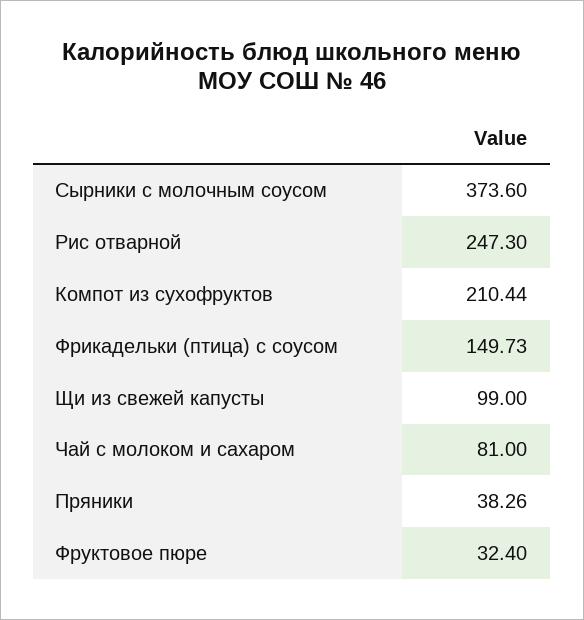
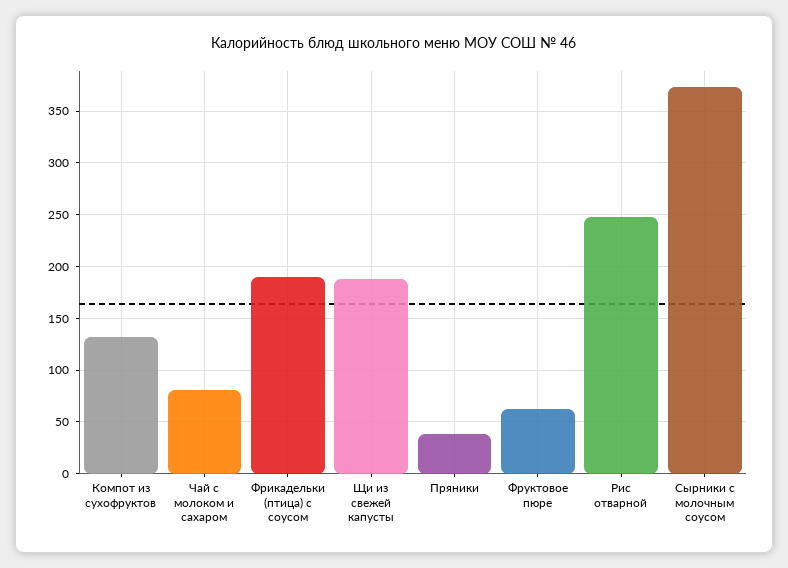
  {
    "Сырники с молочным соусом": 373.6,
    "Рис отварной": 247.3,
-   "Компот из сухофруктов": 210.44,
+   "Компот из сухофруктов": 130,
-   "Фрикадельки (птица) с соусом": 149.73,
+   "Фрикадельки (птица) с соусом": 190,
-   "Щи из свежей капусты": 99,
+   "Щи из свежей капусты": 190,
    "Чай с молоком и сахаром": 81,
    "Пряники": 38.26,
-   "Фруктовое пюре": 32.4
+   "Фруктовое пюре": 60
  }

